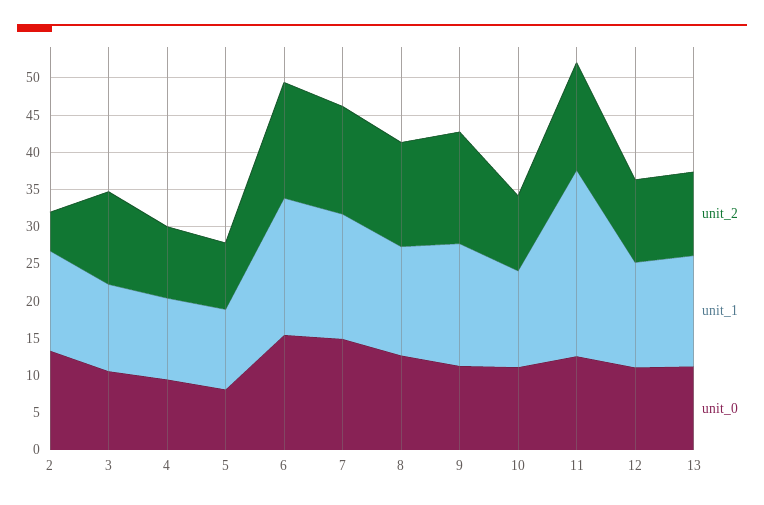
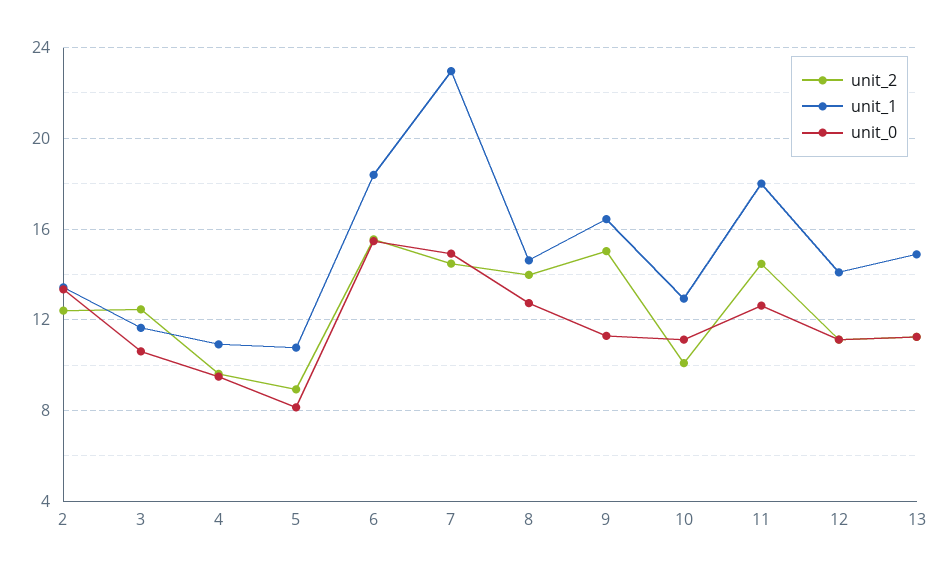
  {
    "unit_2": {
-     "2": 5,
+     "2": 12.5,
      "3": 12.5,
      "4": 9.5,
      "5": 9,
      "6": 15.5,
      "7": 14.5,
      "8": 14,
      "9": 15,
      "10": 10,
      "11": 14.5,
      "12": 11,
      "13": 11.5
    },
    "unit_1": {
      "2": 13.5,
      "3": 11.5,
      "4": 11,
      "5": 11,
      "6": 18.5,
-     "7": 17.5,
+     "7": 23,
      "8": 14.5,
      "9": 16.5,
      "10": 13,
-     "11": 25,
+     "11": 18,
      "12": 14,
      "13": 15
    },
    "unit_0": {
      "2": 13.5,
      "3": 10.5,
      "4": 9.5,
      "5": 8,
      "6": 15.5,
      "7": 15,
      "8": 12.5,
      "9": 11.5,
      "10": 11,
      "11": 12.5,
      "12": 11,
      "13": 11.5
    }
  }

